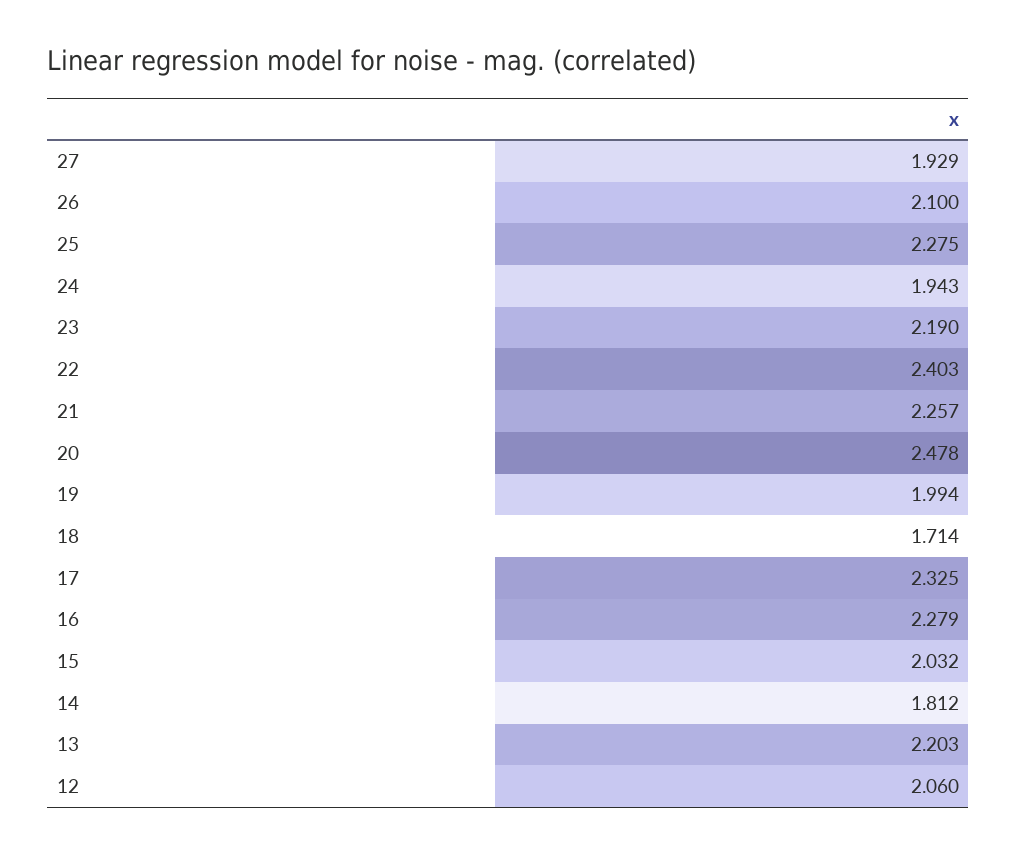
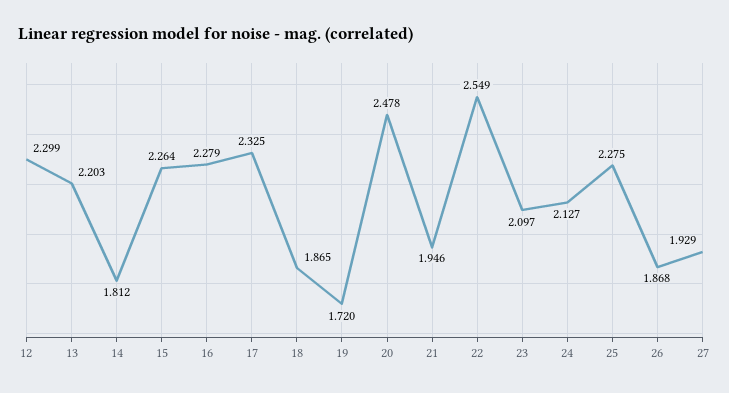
  {
    "27": 1.929,
-   "26": 2.1,
+   "26": 1.868,
    "25": 2.275,
-   "24": 1.943,
+   "24": 2.127,
-   "23": 2.19,
+   "23": 2.097,
-   "22": 2.403,
+   "22": 2.549,
-   "21": 2.257,
+   "21": 1.946,
    "20": 2.478,
-   "19": 1.994,
+   "19": 1.72,
-   "18": 1.714,
+   "18": 1.865,
    "17": 2.325,
    "16": 2.279,
-   "15": 2.032,
+   "15": 2.264,
    "14": 1.812,
    "13": 2.203,
-   "12": 2.06
+   "12": 2.299
  }

